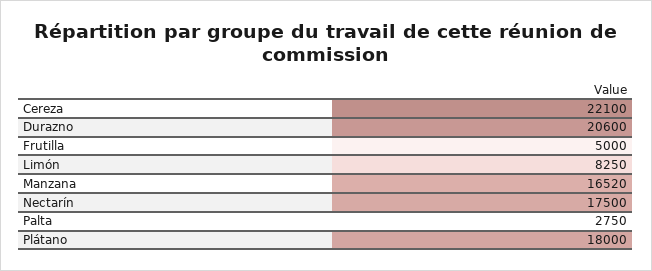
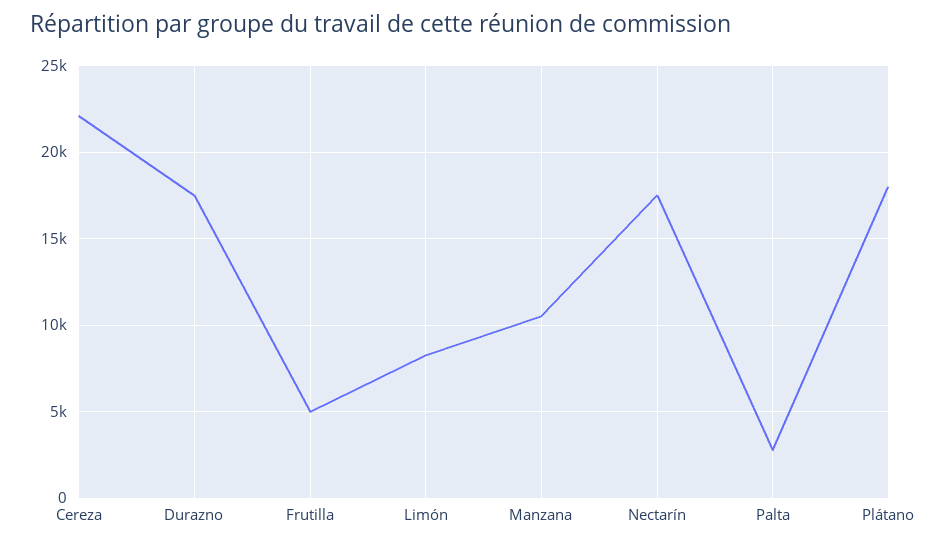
  {
    "Cereza": 22100,
-   "Durazno": 20600,
+   "Durazno": 17500,
    "Frutilla": 5000,
    "Limón": 8250,
-   "Manzana": 16520,
+   "Manzana": 10500,
    "Nectarín": 17500,
    "Palta": 2750,
    "Plátano": 18000
  }

